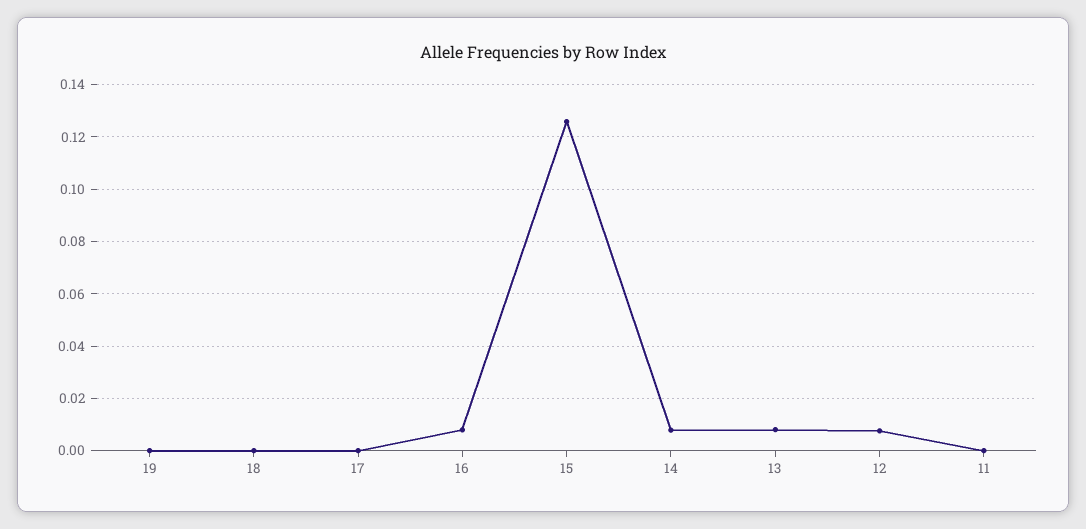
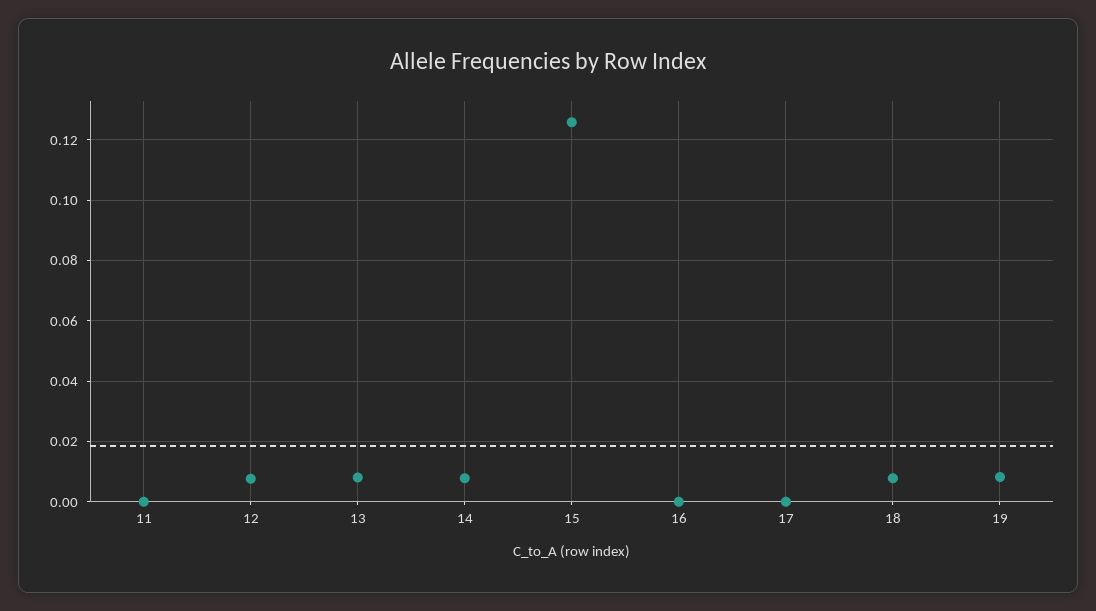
  {
-   "19": 0,
+   "19": 0.008,
-   "18": 0,
+   "18": 0.008,
    "17": 0,
-   "16": 0.0075,
+   "16": 0,
    "15": 0.126,
    "14": 0.008,
    "13": 0.008,
    "12": 0.008,
    "11": 0
  }

